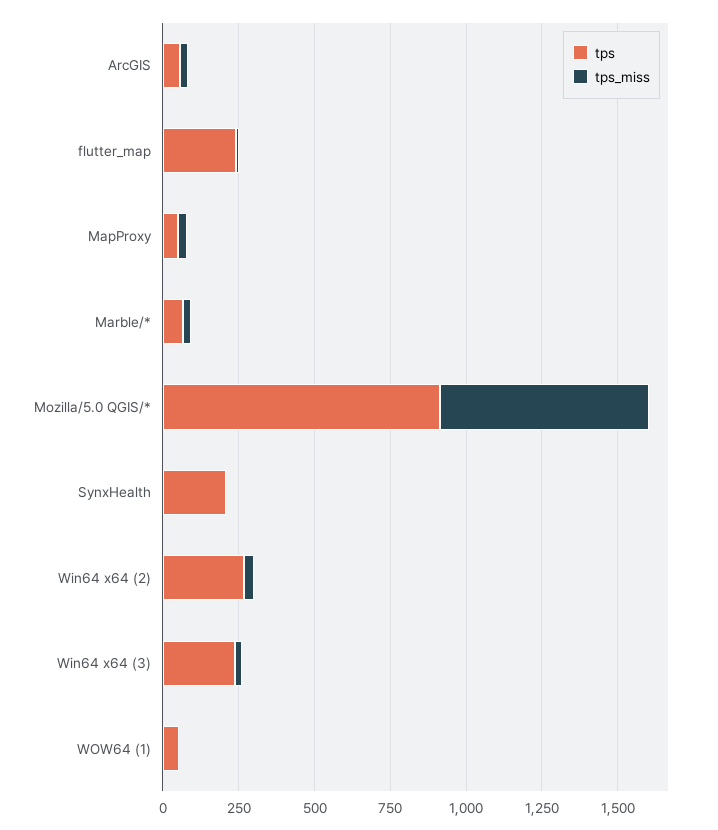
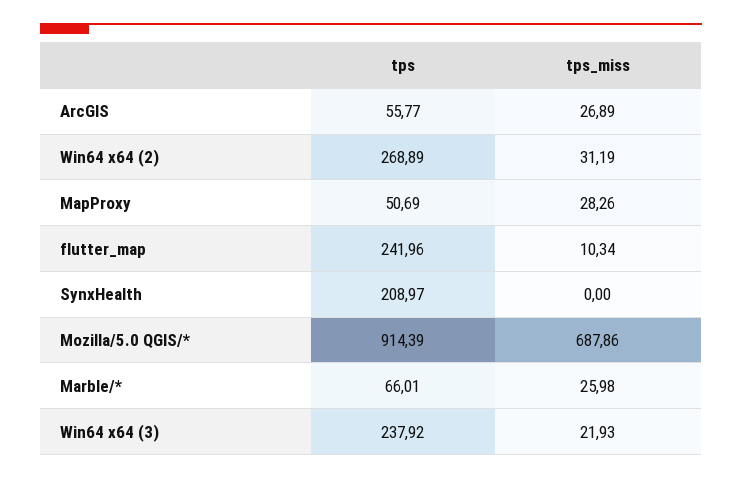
  {
    "tps": {
      "ArcGIS": 55.77,
      "flutter_map": 241.96,
      "MapProxy": 50.69,
      "Marble/*": 66.01,
      "Mozilla/5.0 QGIS/*": 914.39,
      "SynxHealth": 208.97,
      "Win64 x64 (2)": 268.89,
-     "Win64 x64 (3)": 237.92,
+     "Win64 x64 (3)": 237.92
-     "WOW64 (1)": 50
    },
    "tps_miss": {
      "ArcGIS": 26.89,
      "flutter_map": 10.34,
      "MapProxy": 28.26,
      "Marble/*": 25.98,
      "Mozilla/5.0 QGIS/*": 687.86,
      "SynxHealth": 0,
      "Win64 x64 (2)": 31.19,
-     "Win64 x64 (3)": 21.93,
+     "Win64 x64 (3)": 21.93
-     "WOW64 (1)": 0
    }
  }

